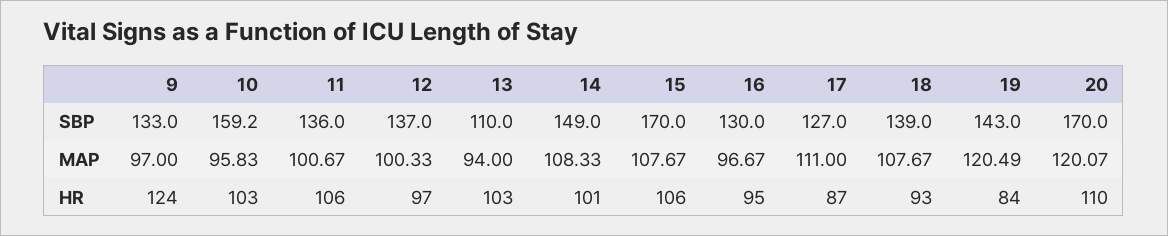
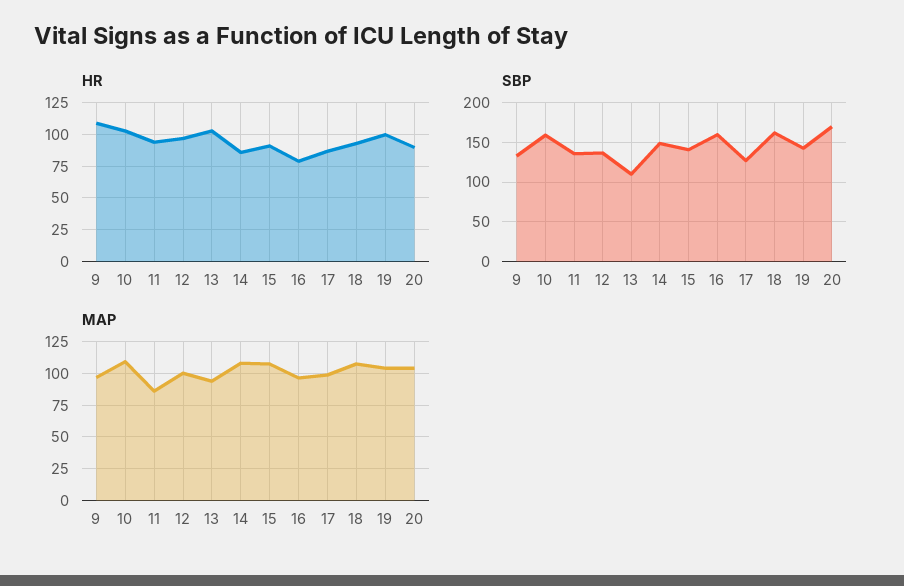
  {
    "SBP": {
      "9": 133,
      "10": 159.2,
      "11": 136,
      "12": 137,
      "13": 110,
      "14": 149,
-     "15": 170,
+     "15": 140,
-     "16": 130,
+     "16": 160,
      "17": 127,
-     "18": 139,
+     "18": 160,
      "19": 143,
      "20": 170
    },
    "MAP": {
      "9": 97,
-     "10": 95.83,
+     "10": 110,
-     "11": 100.67,
+     "11": 85,
      "12": 100.33,
      "13": 94,
      "14": 108.33,
      "15": 107.67,
      "16": 96.67,
-     "17": 111,
+     "17": 100,
      "18": 107.67,
-     "19": 120.49,
+     "19": 105,
-     "20": 120.07
+     "20": 105
    },
    "HR": {
-     "9": 124,
+     "9": 110,
      "10": 103,
-     "11": 106,
+     "11": 95,
      "12": 97,
      "13": 103,
-     "14": 101,
+     "14": 85,
-     "15": 106,
+     "15": 90,
-     "16": 95,
+     "16": 80,
      "17": 87,
      "18": 93,
-     "19": 84,
+     "19": 100,
-     "20": 110
+     "20": 90
    }
  }

